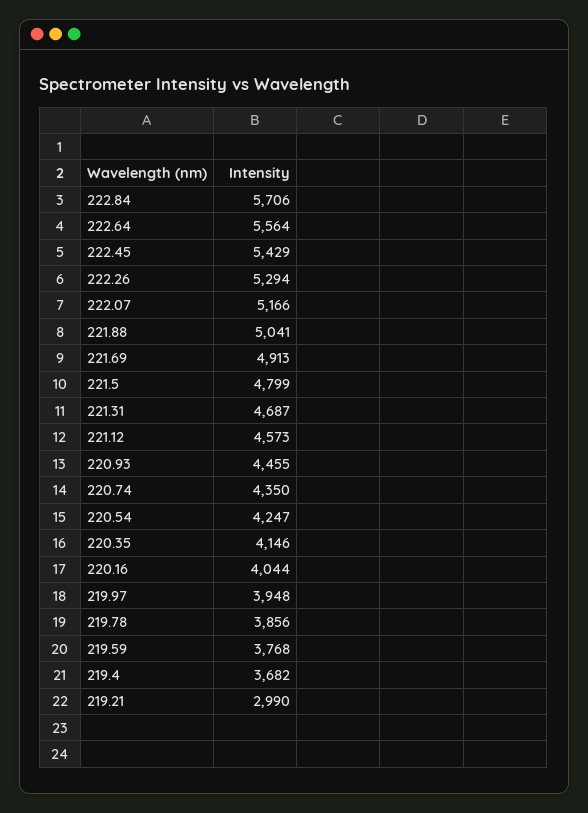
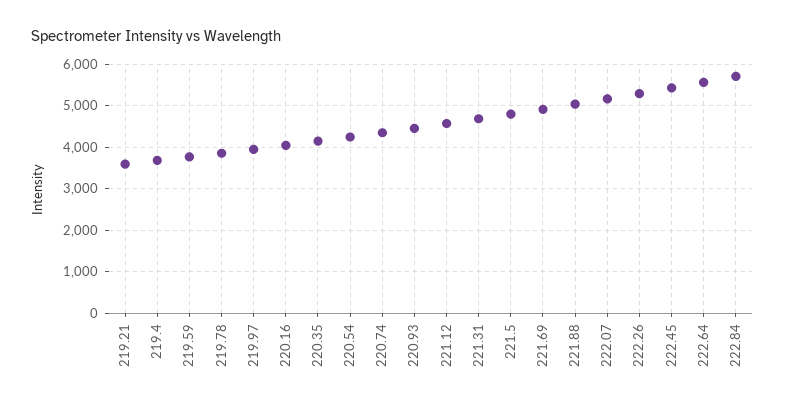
  {
    "222.84": 5706,
    "222.64": 5564,
    "222.45": 5429,
    "222.26": 5294,
    "222.07": 5166,
    "221.88": 5041,
    "221.69": 4913,
    "221.5": 4799,
    "221.31": 4687,
    "221.12": 4573,
    "220.93": 4455,
    "220.74": 4350,
    "220.54": 4247,
    "220.35": 4146,
    "220.16": 4044,
    "219.97": 3948,
    "219.78": 3856,
    "219.59": 3768,
    "219.4": 3682,
-   "219.21": 2990
+   "219.21": 3600
  }

